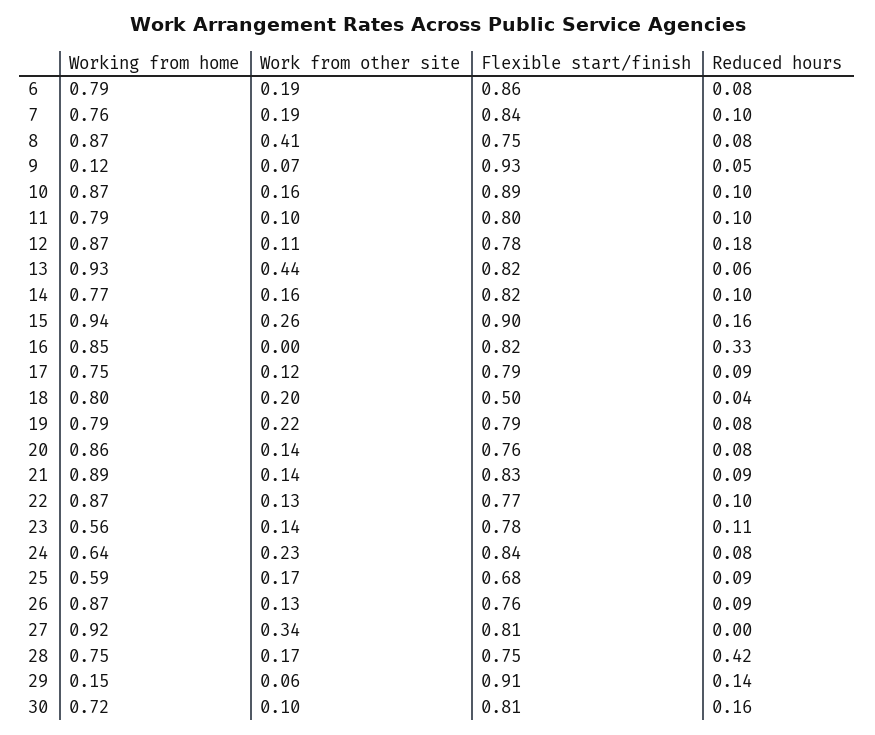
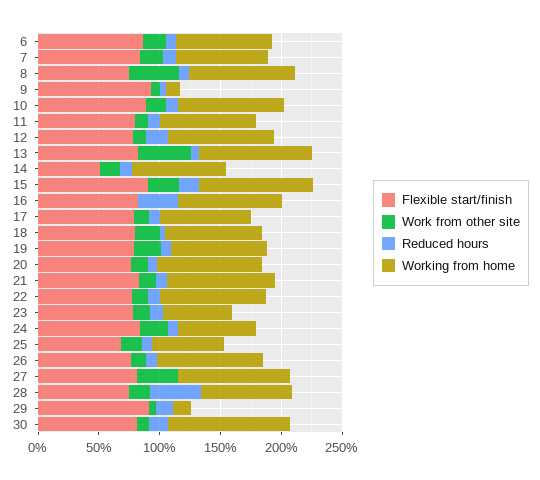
  {
    "Working from home": {
      "6": 0.79,
      "7": 0.76,
      "8": 0.87,
      "9": 0.12,
      "10": 0.87,
      "11": 0.79,
      "12": 0.87,
      "13": 0.93,
      "14": 0.77,
      "15": 0.94,
      "16": 0.85,
      "17": 0.75,
      "18": 0.8,
      "19": 0.79,
      "20": 0.86,
      "21": 0.89,
      "22": 0.87,
      "23": 0.56,
      "24": 0.64,
      "25": 0.59,
      "26": 0.87,
      "27": 0.92,
      "28": 0.75,
      "29": 0.15,
-     "30": 0.72
+     "30": 1
    },
    "Work from other site": {
      "6": 0.19,
      "7": 0.19,
      "8": 0.41,
      "9": 0.07,
      "10": 0.16,
      "11": 0.1,
      "12": 0.11,
      "13": 0.44,
      "14": 0.16,
      "15": 0.26,
      "16": 0,
      "17": 0.12,
      "18": 0.2,
      "19": 0.22,
      "20": 0.14,
      "21": 0.14,
      "22": 0.13,
      "23": 0.14,
      "24": 0.23,
      "25": 0.17,
      "26": 0.13,
      "27": 0.34,
      "28": 0.17,
      "29": 0.06,
      "30": 0.1
    },
    "Flexible start/finish": {
      "6": 0.86,
      "7": 0.84,
      "8": 0.75,
      "9": 0.93,
      "10": 0.89,
      "11": 0.8,
      "12": 0.78,
      "13": 0.82,
-     "14": 0.82,
+     "14": 0.5,
      "15": 0.9,
      "16": 0.82,
      "17": 0.79,
-     "18": 0.5,
+     "18": 0.8,
      "19": 0.79,
      "20": 0.76,
      "21": 0.83,
      "22": 0.77,
      "23": 0.78,
      "24": 0.84,
      "25": 0.68,
      "26": 0.76,
      "27": 0.81,
      "28": 0.75,
      "29": 0.91,
      "30": 0.81
    },
    "Reduced hours": {
      "6": 0.08,
      "7": 0.1,
      "8": 0.08,
      "9": 0.05,
      "10": 0.1,
      "11": 0.1,
      "12": 0.18,
      "13": 0.06,
      "14": 0.1,
      "15": 0.16,
      "16": 0.33,
      "17": 0.09,
      "18": 0.04,
      "19": 0.08,
      "20": 0.08,
      "21": 0.09,
      "22": 0.1,
      "23": 0.11,
      "24": 0.08,
      "25": 0.09,
      "26": 0.09,
      "27": 0,
      "28": 0.42,
      "29": 0.14,
      "30": 0.16
    }
  }

